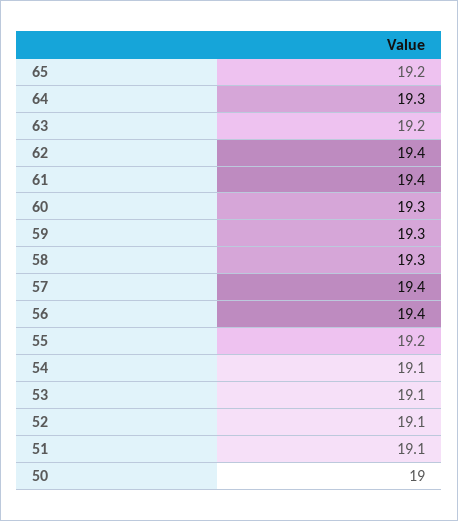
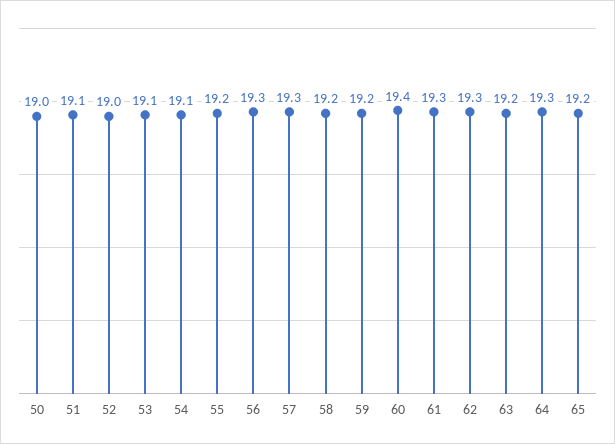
  {
    "65": 19.2,
    "64": 19.3,
    "63": 19.2,
-   "62": 19.4,
+   "62": 19.3,
-   "61": 19.4,
+   "61": 19.3,
-   "60": 19.3,
+   "60": 19.4,
-   "59": 19.3,
+   "59": 19.2,
-   "58": 19.3,
+   "58": 19.2,
-   "57": 19.4,
+   "57": 19.3,
-   "56": 19.4,
+   "56": 19.3,
    "55": 19.2,
    "54": 19.1,
    "53": 19.1,
-   "52": 19.1,
+   "52": 19,
    "51": 19.1,
    "50": 19
  }

